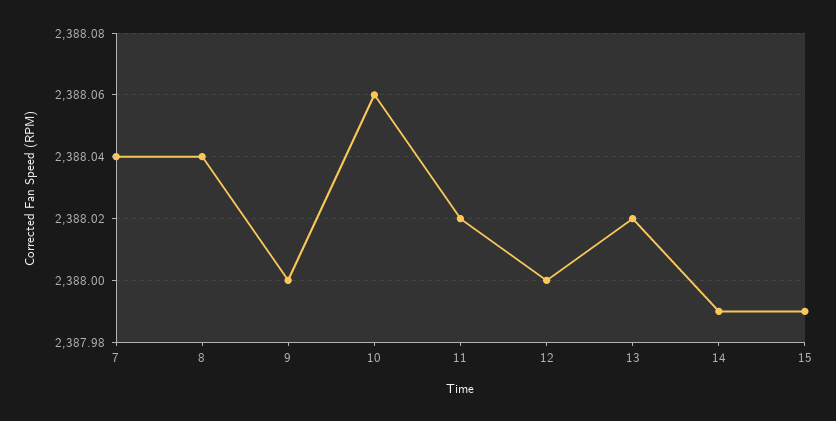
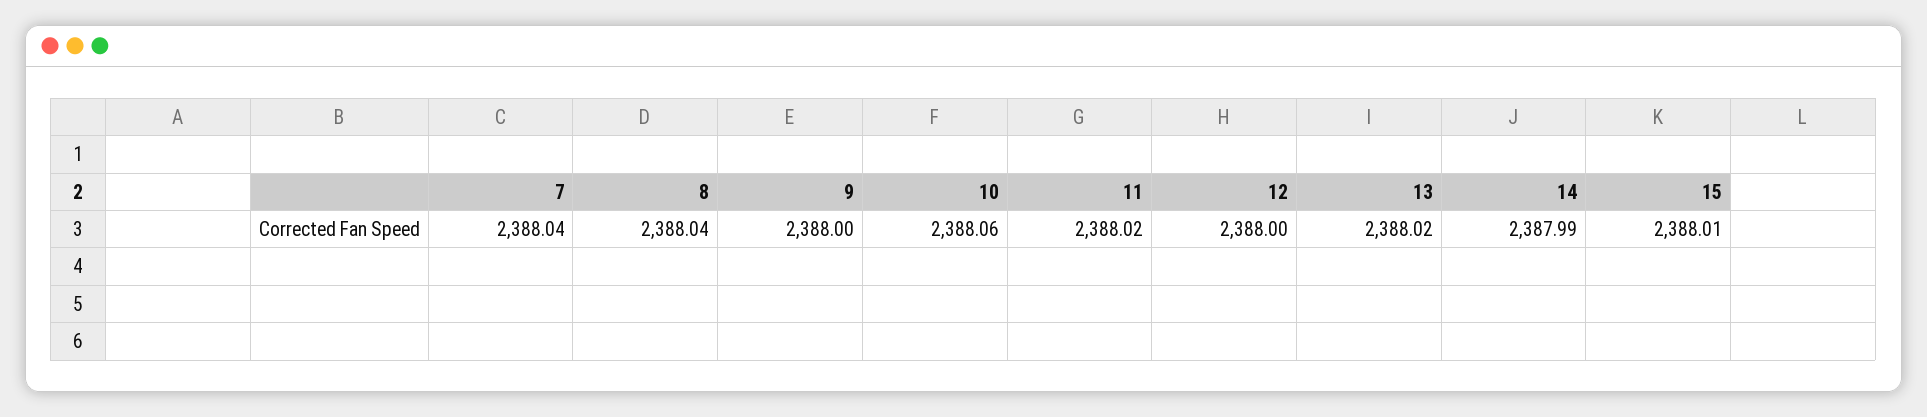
  {
    "7": 2388.04,
    "8": 2388.04,
    "9": 2388,
    "10": 2388.06,
    "11": 2388.02,
    "12": 2388,
    "13": 2388.02,
    "14": 2387.99,
-   "15": 2387.99
+   "15": 2388.01
  }

